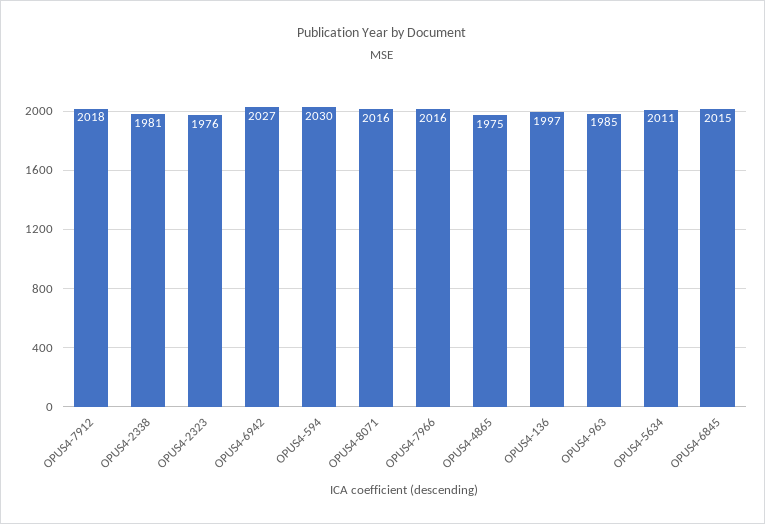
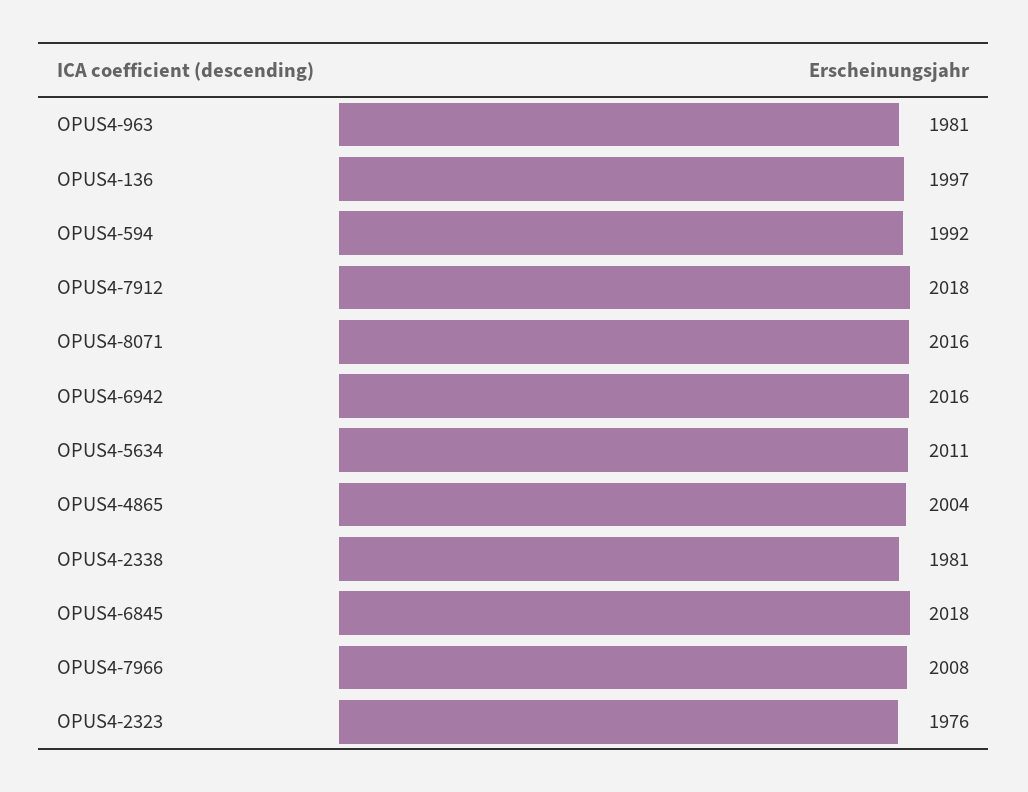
  {
    "OPUS4-7912": 2018,
    "OPUS4-2338": 1981,
    "OPUS4-2323": 1976,
-   "OPUS4-6942": 2027,
+   "OPUS4-6942": 2016,
-   "OPUS4-594": 2030,
+   "OPUS4-594": 1992,
    "OPUS4-8071": 2016,
-   "OPUS4-7966": 2016,
+   "OPUS4-7966": 2008,
-   "OPUS4-4865": 1975,
+   "OPUS4-4865": 2004,
    "OPUS4-136": 1997,
-   "OPUS4-963": 1985,
+   "OPUS4-963": 1981,
    "OPUS4-5634": 2011,
-   "OPUS4-6845": 2015
+   "OPUS4-6845": 2018
  }

